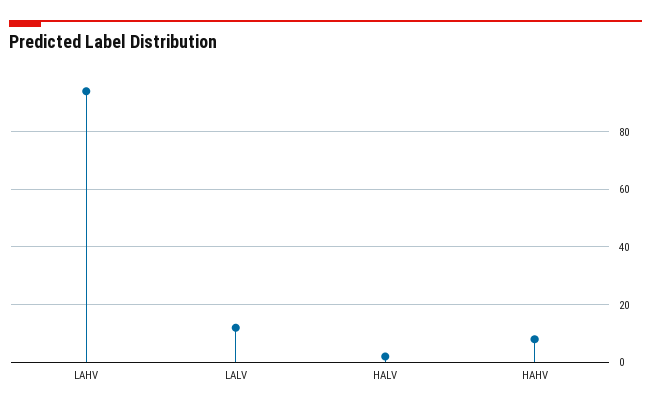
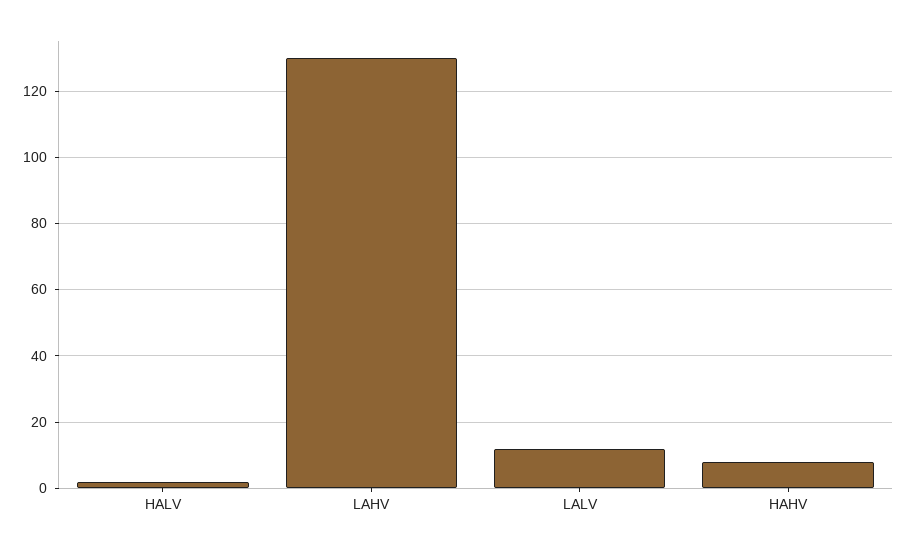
  {
-   "LAHV": 95,
+   "LAHV": 130,
    "LALV": 10,
    "HALV": 0,
    "HAHV": 10
  }

